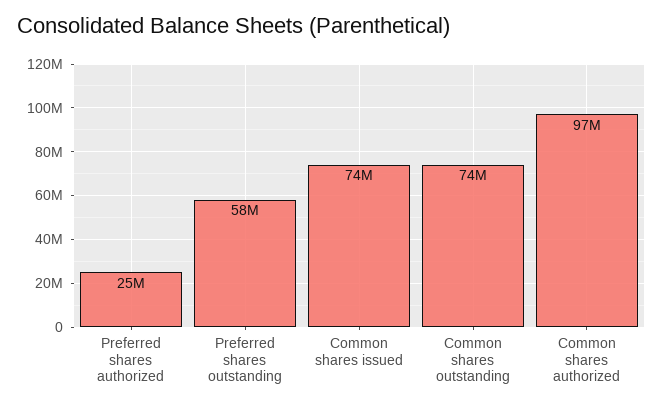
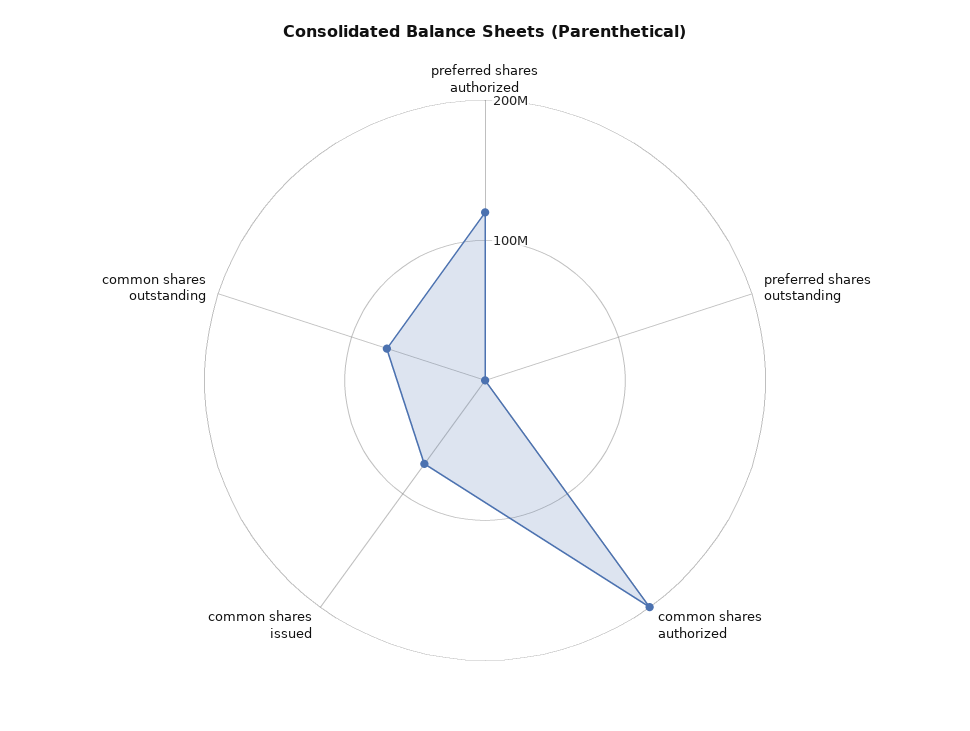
  {
-   "Preferred shares authorized": 25000000,
+   "Preferred shares authorized": 120000000,
-   "Preferred shares outstanding": 58000000,
+   "Preferred shares outstanding": 0,
    "Common shares issued": 74000000,
    "Common shares outstanding": 74000000,
-   "Common shares authorized": 97000000
+   "Common shares authorized": 200000000
  }

